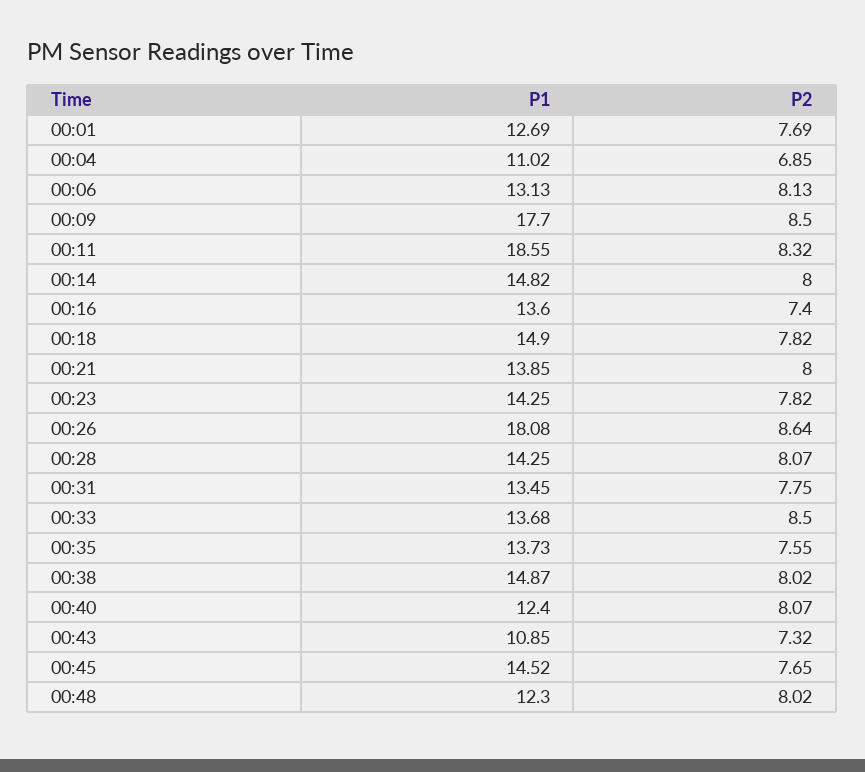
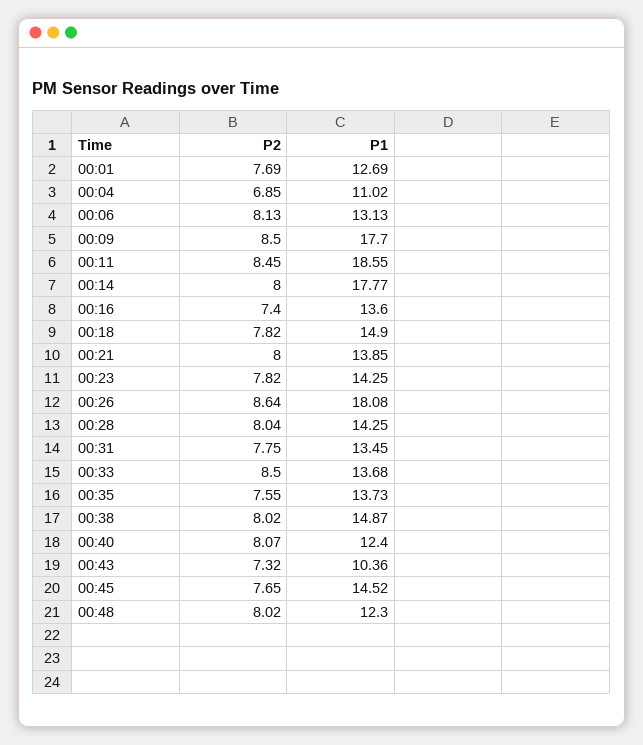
  {
    "P1": {
      "00:01": 12.69,
      "00:04": 11.02,
      "00:06": 13.13,
      "00:09": 17.7,
      "00:11": 18.55,
-     "00:14": 14.82,
+     "00:14": 17.77,
      "00:16": 13.6,
      "00:18": 14.9,
      "00:21": 13.85,
      "00:23": 14.25,
      "00:26": 18.08,
      "00:28": 14.25,
      "00:31": 13.45,
      "00:33": 13.68,
      "00:35": 13.73,
      "00:38": 14.87,
      "00:40": 12.4,
-     "00:43": 10.85,
+     "00:43": 10.36,
      "00:45": 14.52,
      "00:48": 12.3
    },
    "P2": {
      "00:01": 7.69,
      "00:04": 6.85,
      "00:06": 8.13,
      "00:09": 8.5,
-     "00:11": 8.32,
+     "00:11": 8.45,
      "00:14": 8,
      "00:16": 7.4,
      "00:18": 7.82,
      "00:21": 8,
      "00:23": 7.82,
      "00:26": 8.64,
-     "00:28": 8.07,
+     "00:28": 8.04,
      "00:31": 7.75,
      "00:33": 8.5,
      "00:35": 7.55,
      "00:38": 8.02,
      "00:40": 8.07,
      "00:43": 7.32,
      "00:45": 7.65,
      "00:48": 8.02
    }
  }

